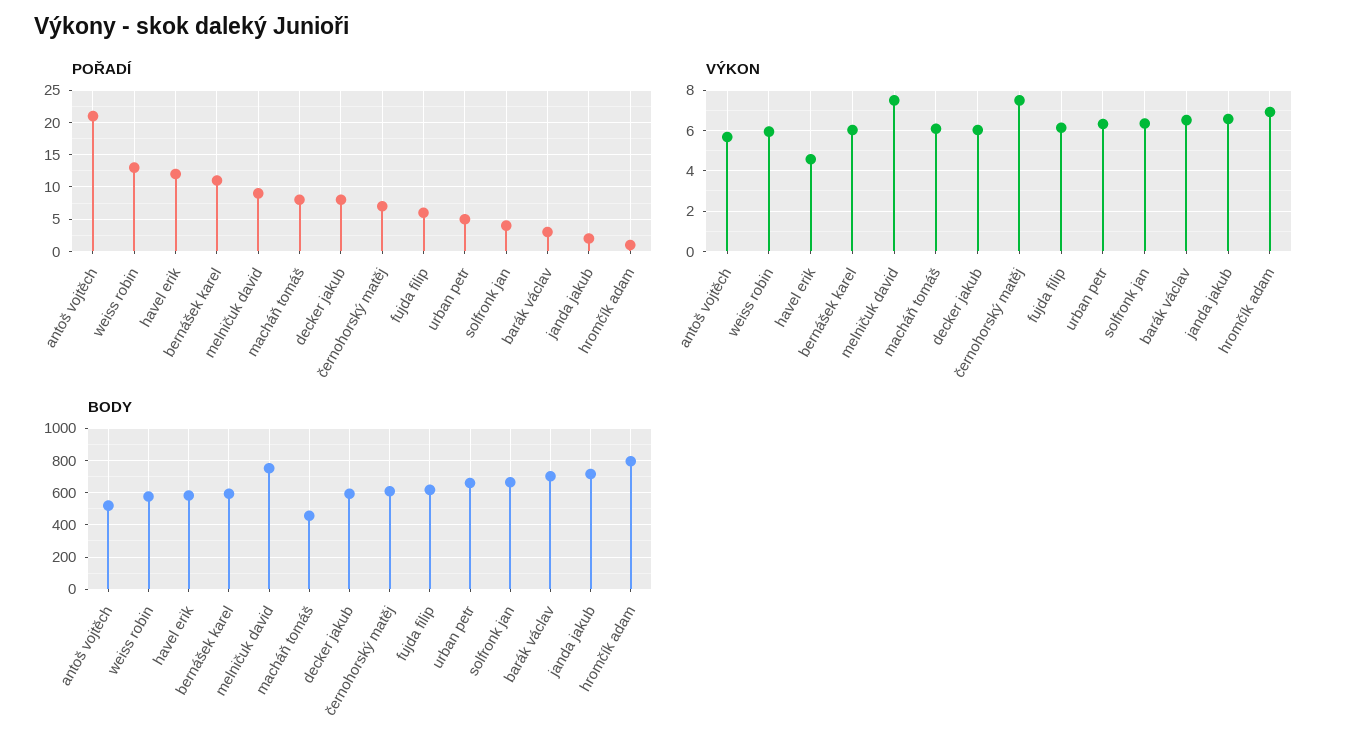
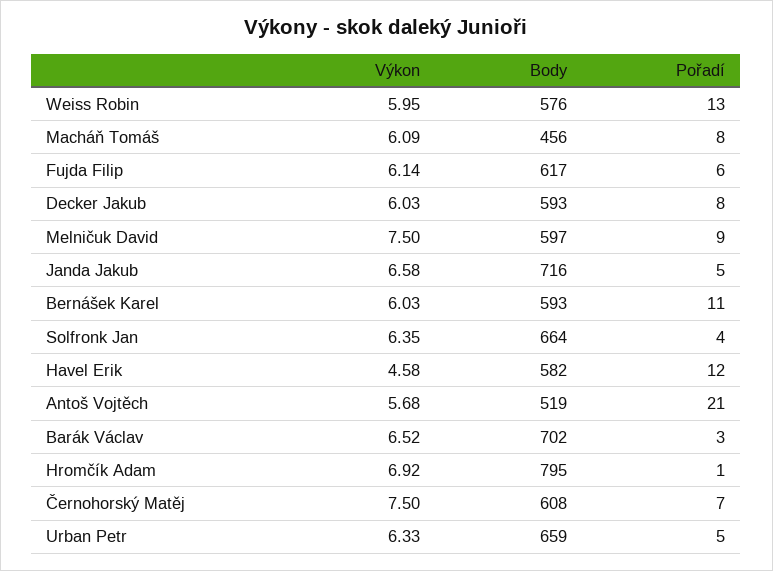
  {
    "POŘADÍ": {
      "antoš vojtěch": 21,
      "weiss robin": 13,
      "havel erik": 12,
      "bernášek karel": 11,
      "melničuk david": 9,
      "macháň tomáš": 8,
      "decker jakub": 8,
      "černohorský matěj": 7,
      "fujda filip": 6,
      "urban petr": 5,
      "solfronk jan": 4,
      "barák václav": 3,
-     "janda jakub": 2,
+     "janda jakub": 5,
      "hromčík adam": 1
    },
    "VÝKON": {
      "antoš vojtěch": 5.68,
      "weiss robin": 5.95,
      "havel erik": 4.58,
      "bernášek karel": 6.03,
      "melničuk david": 7.5,
      "macháň tomáš": 6.09,
      "decker jakub": 6.03,
      "černohorský matěj": 7.5,
      "fujda filip": 6.14,
      "urban petr": 6.33,
      "solfronk jan": 6.35,
      "barák václav": 6.52,
      "janda jakub": 6.58,
      "hromčík adam": 6.92
    },
    "BODY": {
      "antoš vojtěch": 519,
      "weiss robin": 576,
      "havel erik": 582,
      "bernášek karel": 593,
-     "melničuk david": 750,
+     "melničuk david": 597,
      "macháň tomáš": 456,
      "decker jakub": 593,
      "černohorský matěj": 608,
      "fujda filip": 617,
      "urban petr": 659,
      "solfronk jan": 664,
      "barák václav": 702,
      "janda jakub": 716,
      "hromčík adam": 795
    }
  }

